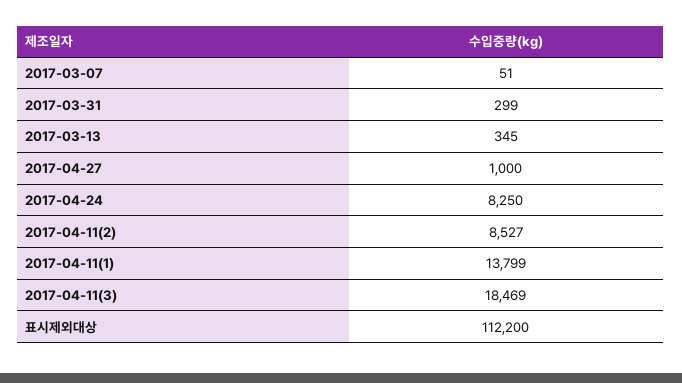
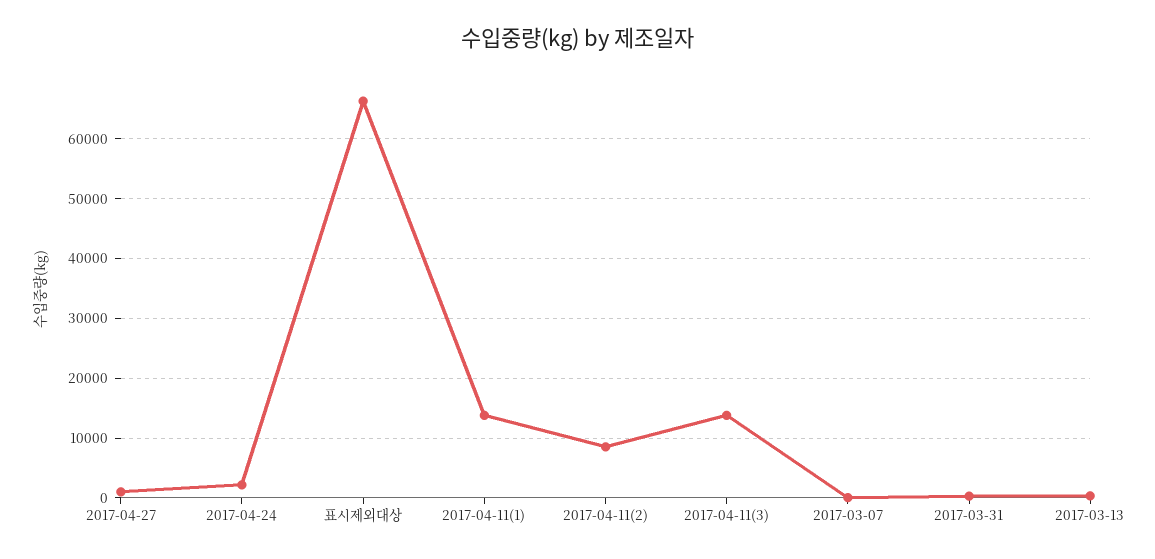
  {
    "2017-03-07": 51,
    "2017-03-31": 299,
    "2017-03-13": 345,
    "2017-04-27": 1000,
-   "2017-04-24": 8250,
+   "2017-04-24": 2000,
    "2017-04-11(2)": 8527,
    "2017-04-11(1)": 13799,
-   "2017-04-11(3)": 18469,
+   "2017-04-11(3)": 14000,
-   "표시제외대상": 112200
+   "표시제외대상": 66000
  }

